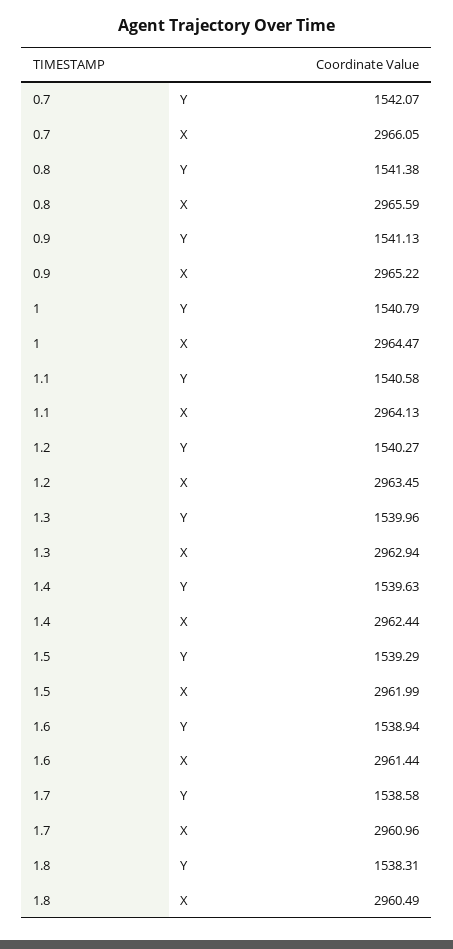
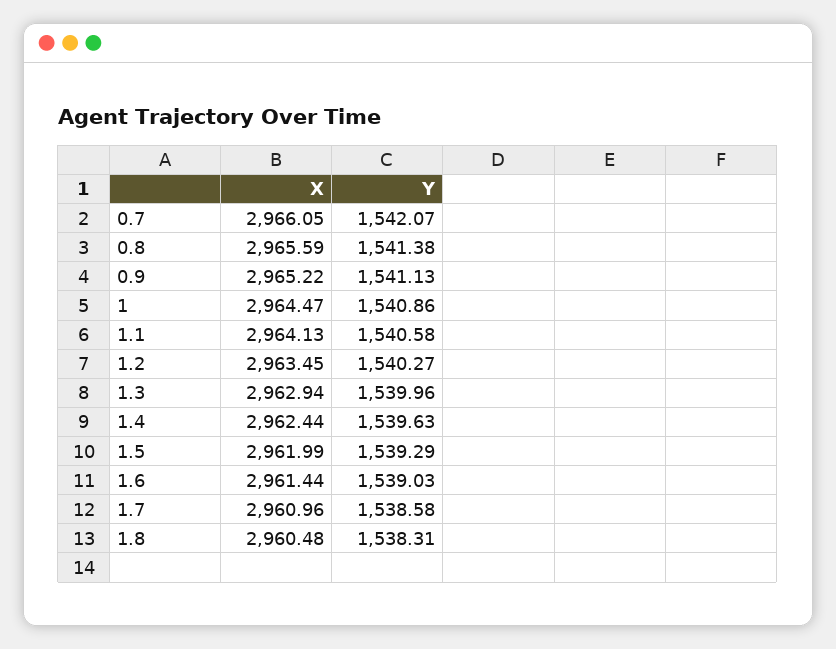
  {
    "0.7": {
      "Y": 1542.07,
      "X": 2966.05
    },
    "0.8": {
      "Y": 1541.38,
      "X": 2965.59
    },
    "0.9": {
      "Y": 1541.13,
      "X": 2965.22
    },
    "1": {
-     "Y": 1540.79,
+     "Y": 1540.86,
      "X": 2964.47
    },
    "1.1": {
      "Y": 1540.58,
      "X": 2964.13
    },
    "1.2": {
      "Y": 1540.27,
      "X": 2963.45
    },
    "1.3": {
      "Y": 1539.96,
      "X": 2962.94
    },
    "1.4": {
      "Y": 1539.63,
      "X": 2962.44
    },
    "1.5": {
      "Y": 1539.29,
      "X": 2961.99
    },
    "1.6": {
-     "Y": 1538.94,
+     "Y": 1539.03,
      "X": 2961.44
    },
    "1.7": {
      "Y": 1538.58,
      "X": 2960.96
    },
    "1.8": {
      "Y": 1538.31,
-     "X": 2960.49
+     "X": 2960.48
    }
  }

